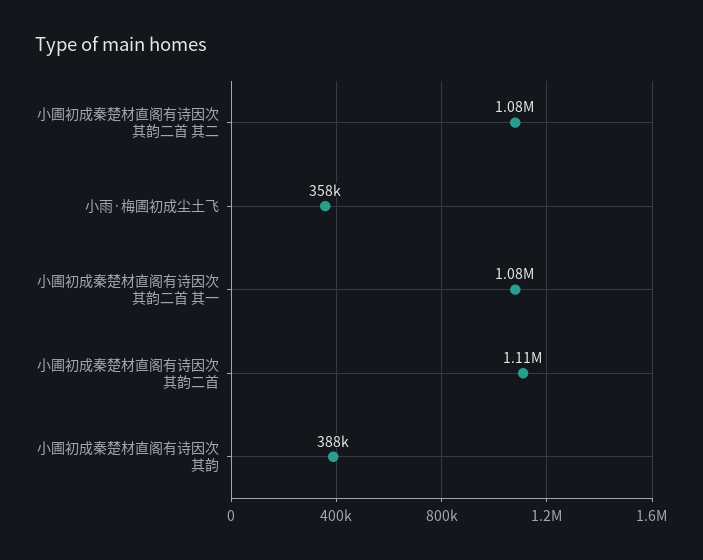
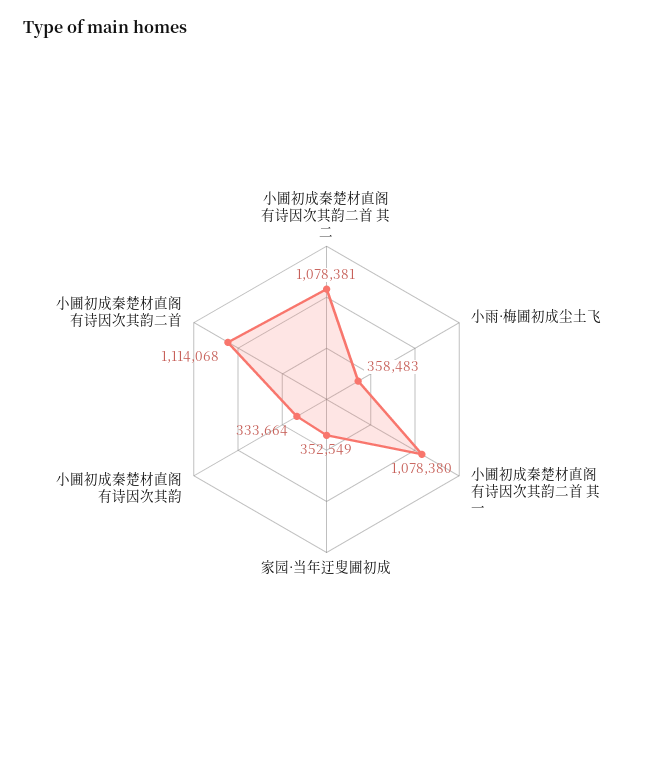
  {
    "小圃初成秦楚材直阁有诗因次其韵二首 其二": 1078381,
    "小雨·梅圃初成尘土飞": 358483,
    "小圃初成秦楚材直阁有诗因次其韵二首 其一": 1078380,
    "小圃初成秦楚材直阁有诗因次其韵二首": 1114068,
-   "小圃初成秦楚材直阁有诗因次其韵": 388000
+   "小圃初成秦楚材直阁有诗因次其韵": 333664,
+   "家园·当年迂叟圃初成": 352549
  }

